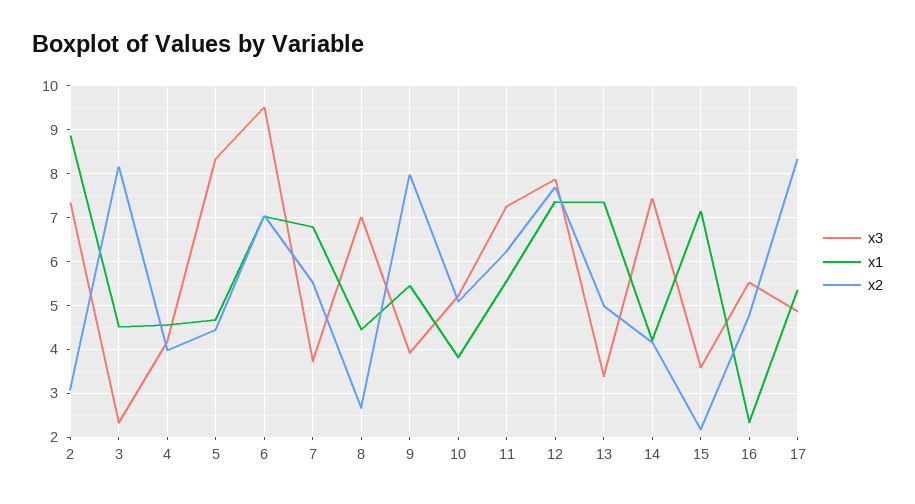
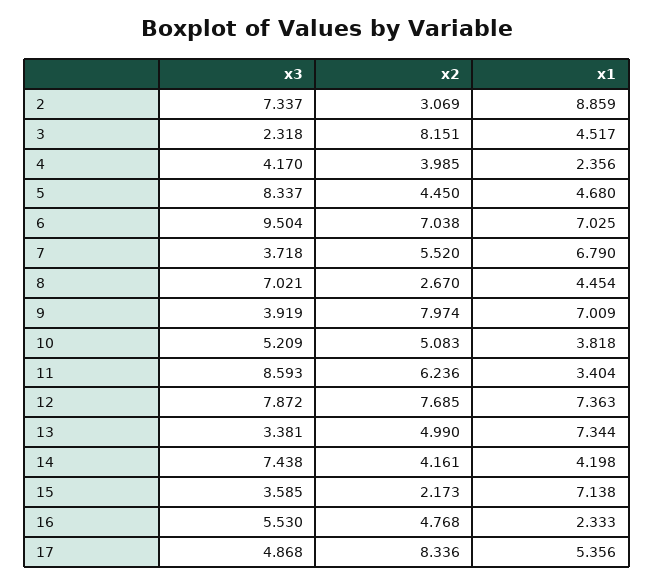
  {
    "x3": {
      "2": 7.337,
      "3": 2.318,
      "4": 4.17,
      "5": 8.337,
      "6": 9.504,
      "7": 3.718,
      "8": 7.021,
      "9": 3.919,
      "10": 5.209,
-     "11": 7.2,
+     "11": 8.593,
      "12": 7.872,
      "13": 3.381,
      "14": 7.438,
      "15": 3.585,
      "16": 5.53,
      "17": 4.868
    },
    "x1": {
      "2": 8.859,
      "3": 4.517,
-     "4": 4.6,
+     "4": 2.356,
      "5": 4.68,
      "6": 7.025,
      "7": 6.79,
      "8": 4.454,
-     "9": 5.4,
+     "9": 7.009,
      "10": 3.818,
-     "11": 5.6,
+     "11": 3.404,
      "12": 7.363,
      "13": 7.344,
      "14": 4.198,
      "15": 7.138,
      "16": 2.333,
      "17": 5.356
    },
    "x2": {
      "2": 3.069,
      "3": 8.151,
      "4": 3.985,
      "5": 4.45,
      "6": 7.038,
      "7": 5.52,
      "8": 2.67,
      "9": 7.974,
      "10": 5.083,
      "11": 6.236,
      "12": 7.685,
      "13": 4.99,
      "14": 4.161,
      "15": 2.173,
      "16": 4.768,
      "17": 8.336
    }
  }

